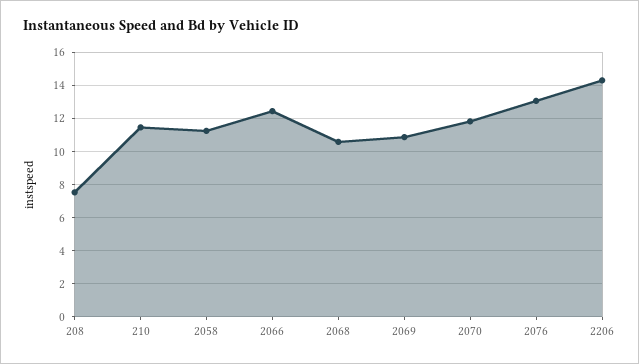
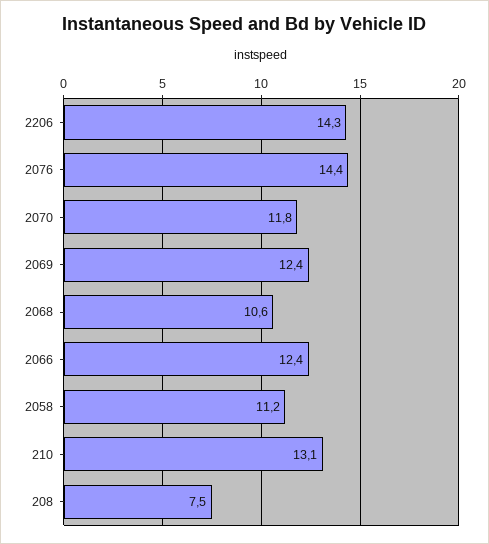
  {
    "208": 7.5,
-   "210": 11.5,
+   "210": 13.1,
    "2058": 11.2,
    "2066": 12.4,
    "2068": 10.6,
-   "2069": 11,
+   "2069": 12.4,
    "2070": 11.8,
-   "2076": 13,
+   "2076": 14.4,
    "2206": 14.3
  }

